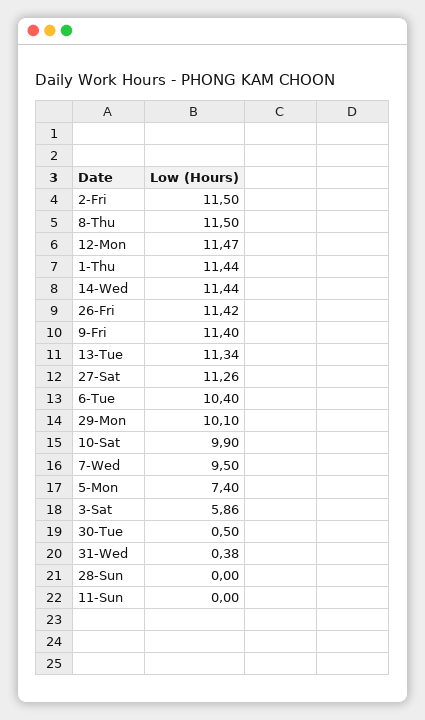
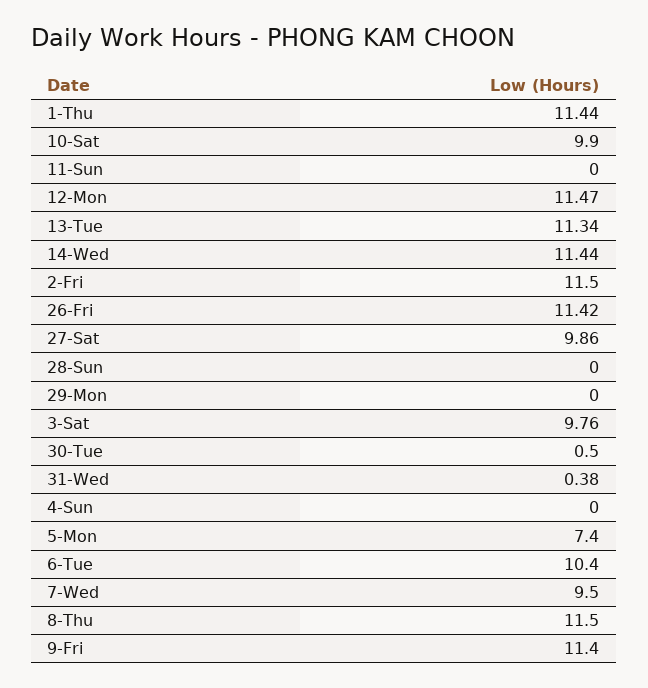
  {
    "2-Fri": 11.5,
    "8-Thu": 11.5,
    "12-Mon": 11.47,
    "1-Thu": 11.44,
    "14-Wed": 11.44,
    "26-Fri": 11.42,
    "9-Fri": 11.4,
    "13-Tue": 11.34,
-   "27-Sat": 11.26,
+   "27-Sat": 9.86,
    "6-Tue": 10.4,
-   "29-Mon": 10.1,
+   "29-Mon": 0,
    "10-Sat": 9.9,
    "7-Wed": 9.5,
    "5-Mon": 7.4,
-   "3-Sat": 5.86,
+   "3-Sat": 9.76,
    "30-Tue": 0.5,
    "31-Wed": 0.38,
    "28-Sun": 0,
-   "11-Sun": 0
+   "11-Sun": 0,
+   "4-Sun": 0
  }

